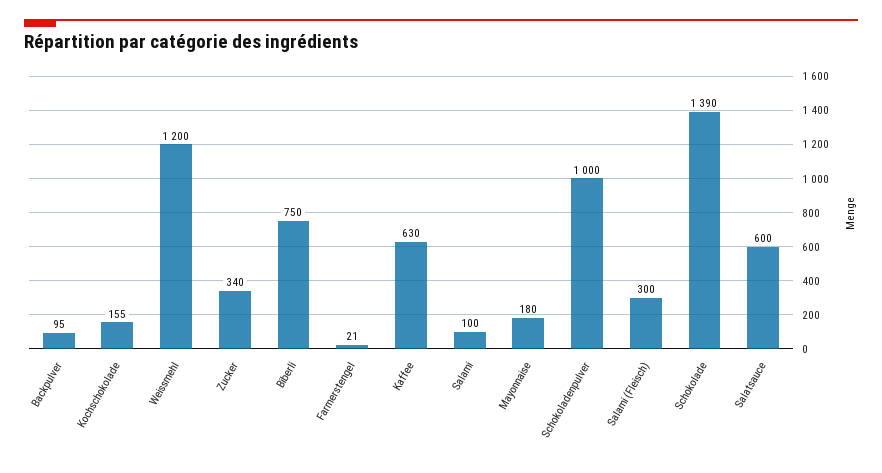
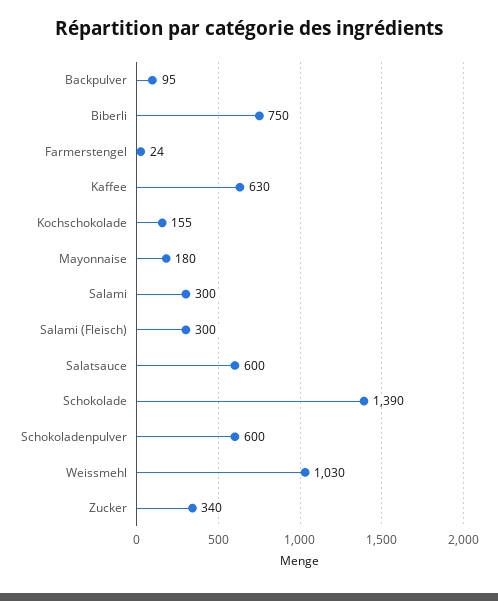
  {
    "Backpulver": 95,
    "Kochschokolade": 155,
-   "Weissmehl": 1200,
+   "Weissmehl": 1030,
    "Zucker": 340,
    "Biberli": 750,
-   "Farmerstengel": 21,
+   "Farmerstengel": 24,
    "Kaffee": 630,
-   "Salami": 100,
+   "Salami": 300,
    "Mayonnaise": 180,
-   "Schokoladenpulver": 1000,
+   "Schokoladenpulver": 600,
    "Salami (Fleisch)": 300,
    "Schokolade": 1390,
    "Salatsauce": 600
  }

